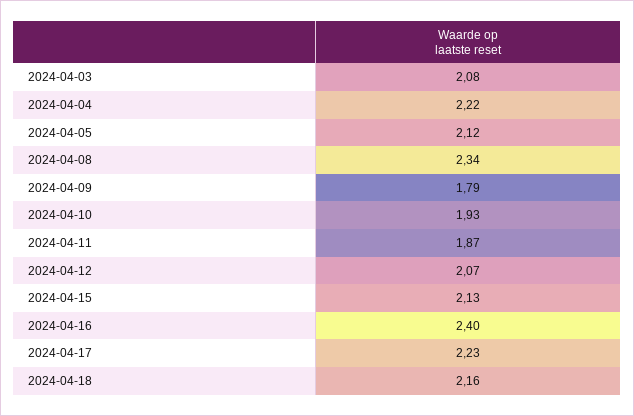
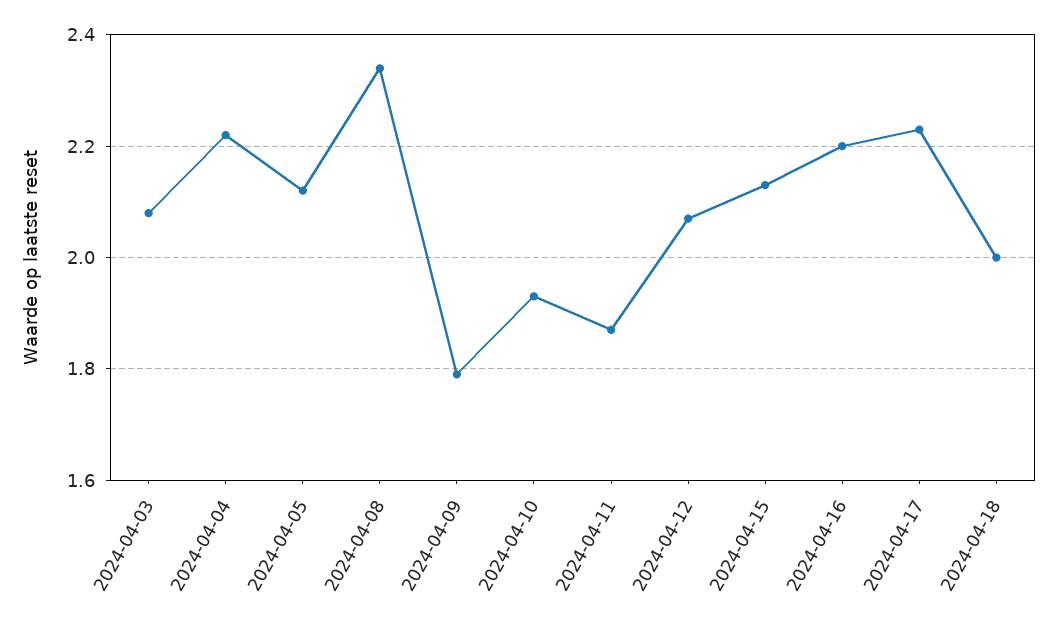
  {
    "2024-04-03": 2.08,
    "2024-04-04": 2.22,
    "2024-04-05": 2.12,
    "2024-04-08": 2.34,
    "2024-04-09": 1.79,
    "2024-04-10": 1.93,
    "2024-04-11": 1.87,
    "2024-04-12": 2.07,
    "2024-04-15": 2.13,
-   "2024-04-16": 2.4,
+   "2024-04-16": 2.2,
    "2024-04-17": 2.23,
-   "2024-04-18": 2.16
+   "2024-04-18": 2
  }

